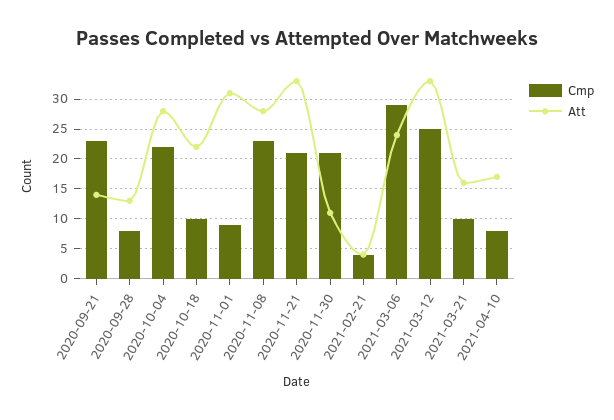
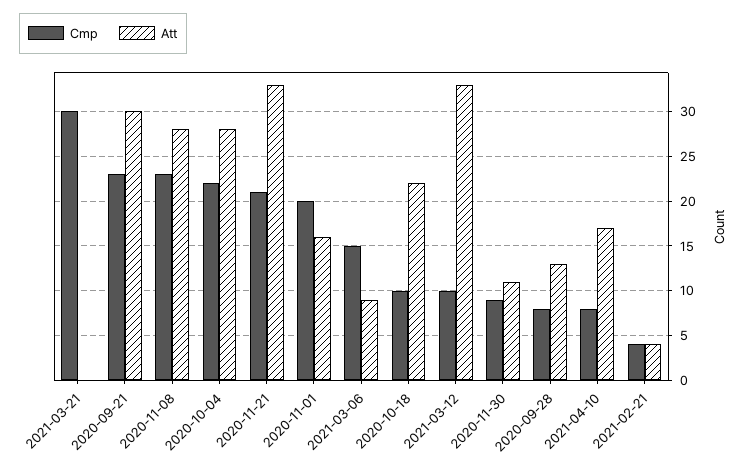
  {
    "Cmp": {
      "2020-09-21": 23,
      "2020-09-28": 8,
      "2020-10-04": 22,
      "2020-10-18": 10,
-     "2020-11-01": 10,
+     "2020-11-01": 20,
      "2020-11-08": 23,
      "2020-11-21": 21,
-     "2020-11-30": 20,
+     "2020-11-30": 9,
      "2021-02-21": 4,
-     "2021-03-06": 30,
+     "2021-03-06": 15,
-     "2021-03-12": 25,
+     "2021-03-12": 10,
-     "2021-03-21": 10,
+     "2021-03-21": 30,
      "2021-04-10": 8
    },
    "Att": {
-     "2020-09-21": 15,
+     "2020-09-21": 30,
      "2020-09-28": 13,
      "2020-10-04": 28,
      "2020-10-18": 22,
-     "2020-11-01": 30,
+     "2020-11-01": 16,
      "2020-11-08": 28,
      "2020-11-21": 33,
      "2020-11-30": 11,
      "2021-02-21": 4,
-     "2021-03-06": 25,
+     "2021-03-06": 9,
      "2021-03-12": 33,
-     "2021-03-21": 15,
+     "2021-03-21": 0,
      "2021-04-10": 17
    }
  }

